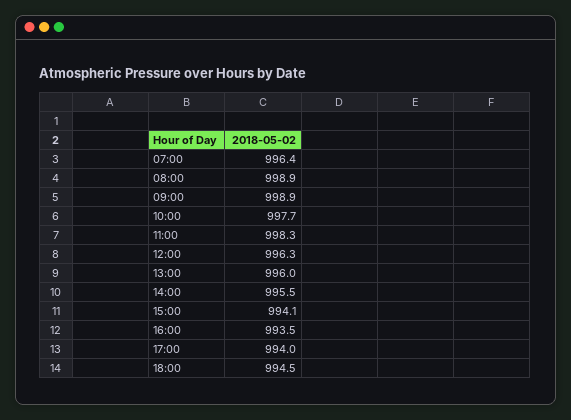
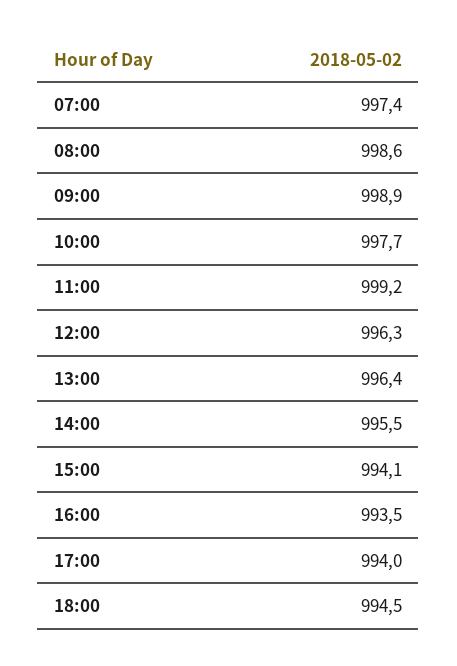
  {
-   "07:00": 996.4,
+   "07:00": 997.4,
-   "08:00": 998.9,
+   "08:00": 998.6,
    "09:00": 998.9,
    "10:00": 997.7,
-   "11:00": 998.3,
+   "11:00": 999.2,
    "12:00": 996.3,
-   "13:00": 996,
+   "13:00": 996.4,
    "14:00": 995.5,
    "15:00": 994.1,
    "16:00": 993.5,
    "17:00": 994,
    "18:00": 994.5
  }

